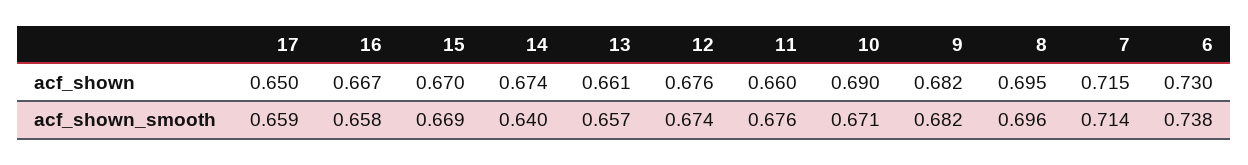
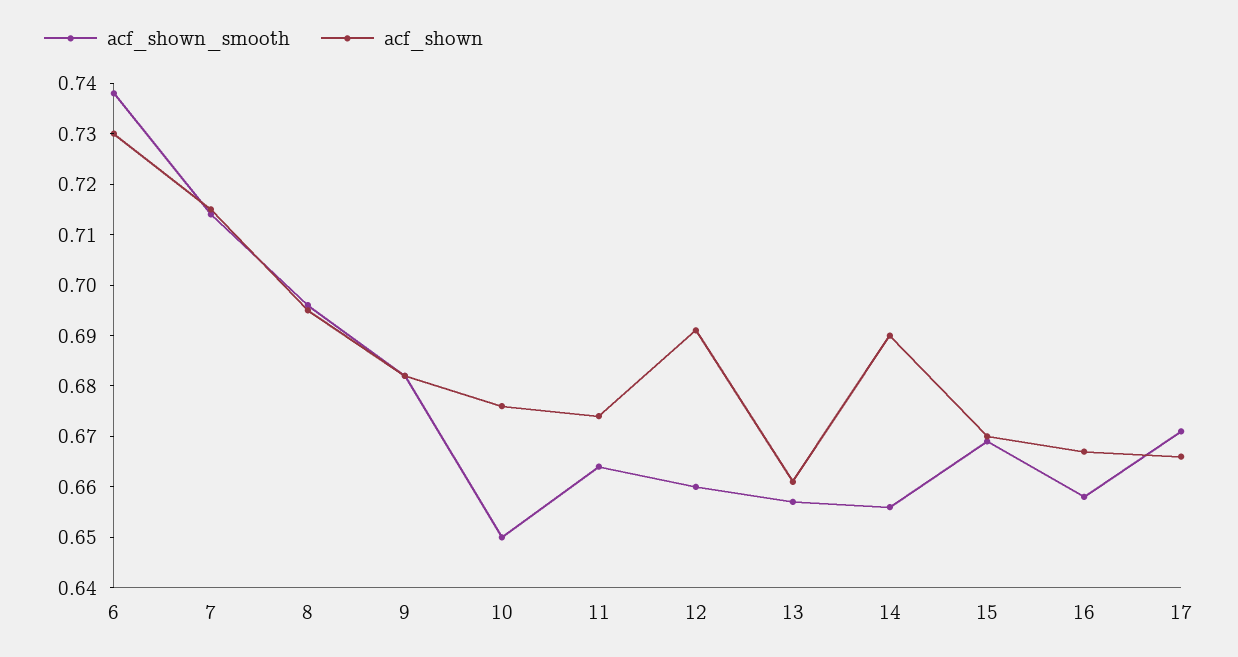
  {
    "acf_shown": {
-     "17": 0.65,
+     "17": 0.665,
      "16": 0.667,
      "15": 0.67,
-     "14": 0.674,
+     "14": 0.69,
      "13": 0.661,
-     "12": 0.676,
+     "12": 0.69,
-     "11": 0.66,
+     "11": 0.675,
-     "10": 0.69,
+     "10": 0.675,
      "9": 0.682,
      "8": 0.695,
      "7": 0.715,
      "6": 0.73
    },
    "acf_shown_smooth": {
-     "17": 0.659,
+     "17": 0.67,
      "16": 0.658,
      "15": 0.669,
-     "14": 0.64,
+     "14": 0.655,
      "13": 0.657,
-     "12": 0.674,
+     "12": 0.66,
-     "11": 0.676,
+     "11": 0.665,
-     "10": 0.671,
+     "10": 0.65,
      "9": 0.682,
      "8": 0.696,
      "7": 0.714,
      "6": 0.738
    }
  }

